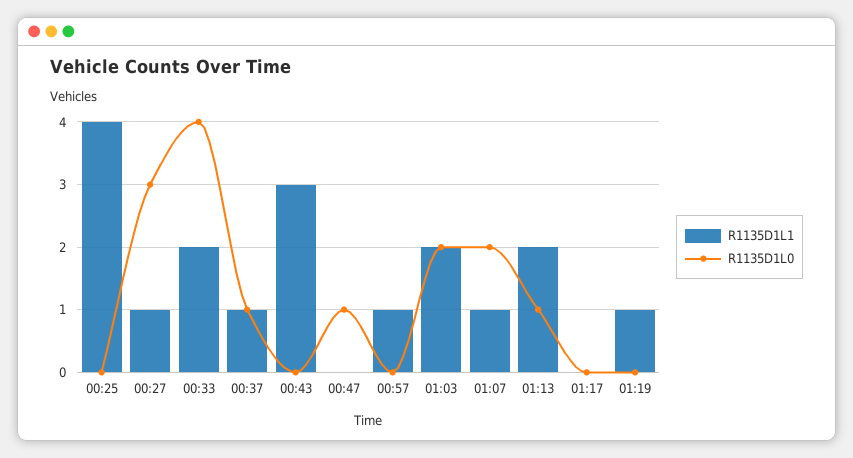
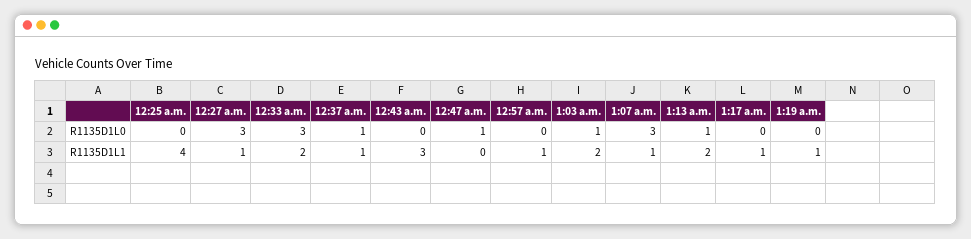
  {
    "R1135D1L1": {
      "00:25": 4,
      "00:27": 1,
      "00:33": 2,
      "00:37": 1,
      "00:43": 3,
      "00:47": 0,
      "00:57": 1,
      "01:03": 2,
      "01:07": 1,
      "01:13": 2,
-     "01:17": 0,
+     "01:17": 1,
      "01:19": 1
    },
    "R1135D1L0": {
      "00:25": 0,
      "00:27": 3,
-     "00:33": 4,
+     "00:33": 3,
      "00:37": 1,
      "00:43": 0,
      "00:47": 1,
      "00:57": 0,
-     "01:03": 2,
+     "01:03": 1,
-     "01:07": 2,
+     "01:07": 3,
      "01:13": 1,
      "01:17": 0,
      "01:19": 0
    }
  }

